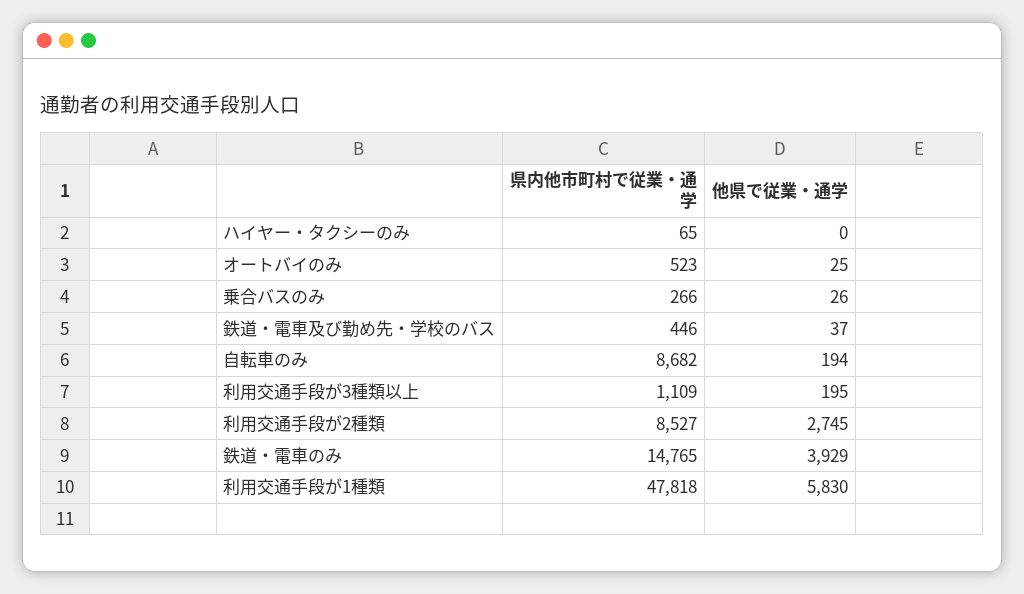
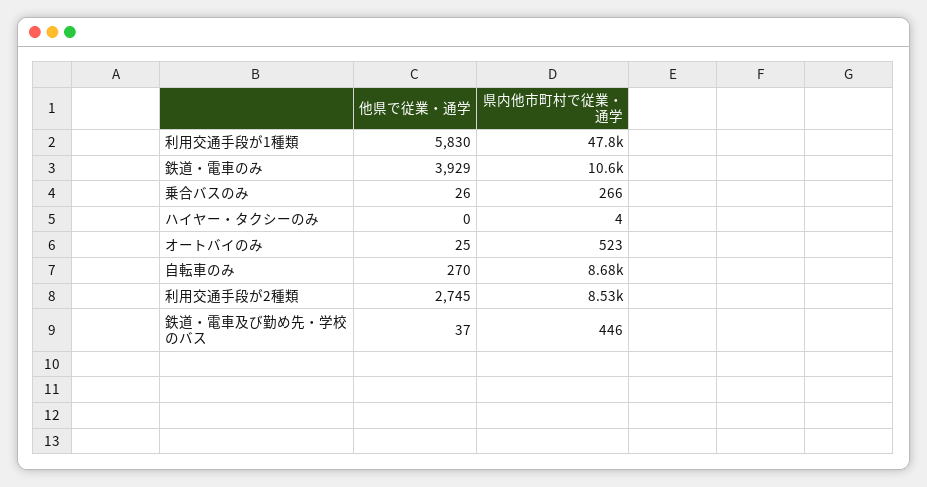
  {
    "県内他市町村で従業・通学": {
-     "ハイヤー・タクシーのみ": 65,
+     "ハイヤー・タクシーのみ": 4,
      "オートバイのみ": 523,
      "乗合バスのみ": 266,
      "鉄道・電車及び勤め先・学校のバス": 446,
      "自転車のみ": 8682,
-     "利用交通手段が3種類以上": 1109,
      "利用交通手段が2種類": 8527,
-     "鉄道・電車のみ": 14765,
+     "鉄道・電車のみ": 10600,
      "利用交通手段が1種類": 47818
    },
    "他県で従業・通学": {
      "ハイヤー・タクシーのみ": 0,
      "オートバイのみ": 25,
      "乗合バスのみ": 26,
      "鉄道・電車及び勤め先・学校のバス": 37,
-     "自転車のみ": 194,
+     "自転車のみ": 270,
-     "利用交通手段が3種類以上": 195,
      "利用交通手段が2種類": 2745,
      "鉄道・電車のみ": 3929,
      "利用交通手段が1種類": 5830
    }
  }

